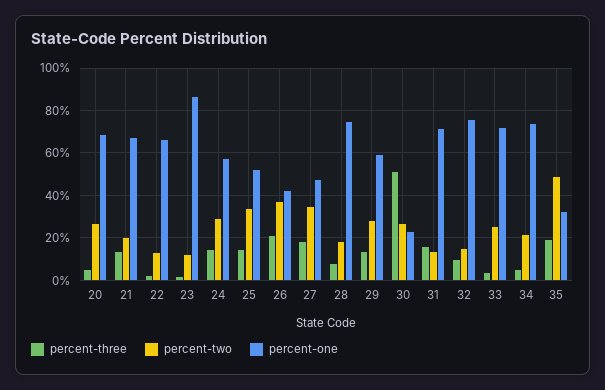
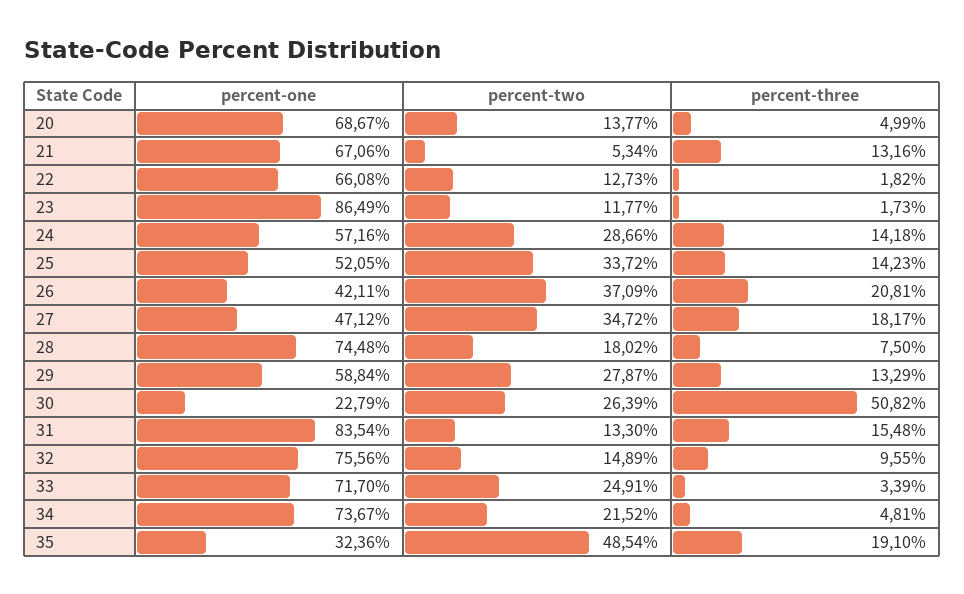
  {
    "percent-three": {
      "20": 4.99,
      "21": 13.16,
      "22": 1.82,
      "23": 1.73,
      "24": 14.18,
      "25": 14.23,
      "26": 20.81,
      "27": 18.17,
      "28": 7.5,
      "29": 13.29,
      "30": 50.82,
      "31": 15.48,
      "32": 9.55,
      "33": 3.39,
      "34": 4.81,
      "35": 19.1
    },
    "percent-two": {
-     "20": 25,
+     "20": 13.77,
-     "21": 20,
+     "21": 5.34,
      "22": 12.73,
      "23": 11.77,
      "24": 28.66,
      "25": 33.72,
      "26": 37.09,
      "27": 34.72,
      "28": 18.02,
      "29": 27.87,
      "30": 26.39,
      "31": 13.3,
      "32": 14.89,
      "33": 24.91,
      "34": 21.52,
      "35": 48.54
    },
    "percent-one": {
      "20": 68.67,
      "21": 67.06,
      "22": 66.08,
      "23": 86.49,
      "24": 57.16,
      "25": 52.05,
      "26": 42.11,
      "27": 47.12,
      "28": 74.48,
      "29": 58.84,
      "30": 22.79,
-     "31": 70,
+     "31": 83.54,
      "32": 75.56,
      "33": 71.7,
      "34": 73.67,
      "35": 32.36
    }
  }

